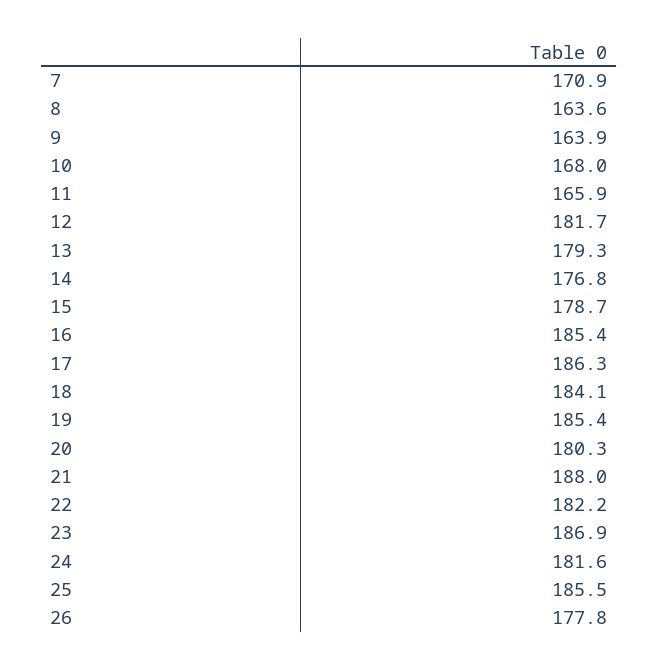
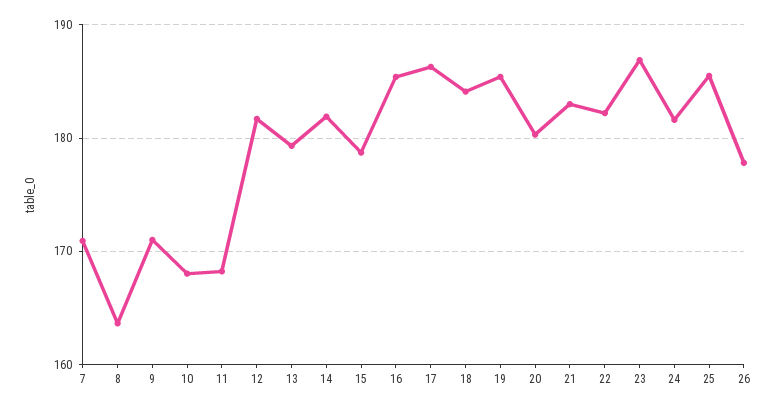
  {
    "7": 170.9,
    "8": 163.6,
-   "9": 163.9,
+   "9": 171,
    "10": 168,
-   "11": 165.9,
+   "11": 168,
    "12": 181.7,
    "13": 179.3,
-   "14": 176.8,
+   "14": 182,
    "15": 178.7,
    "16": 185.4,
    "17": 186.3,
    "18": 184.1,
    "19": 185.4,
    "20": 180.3,
-   "21": 188,
+   "21": 183,
    "22": 182.2,
    "23": 186.9,
    "24": 181.6,
    "25": 185.5,
    "26": 177.8
  }

